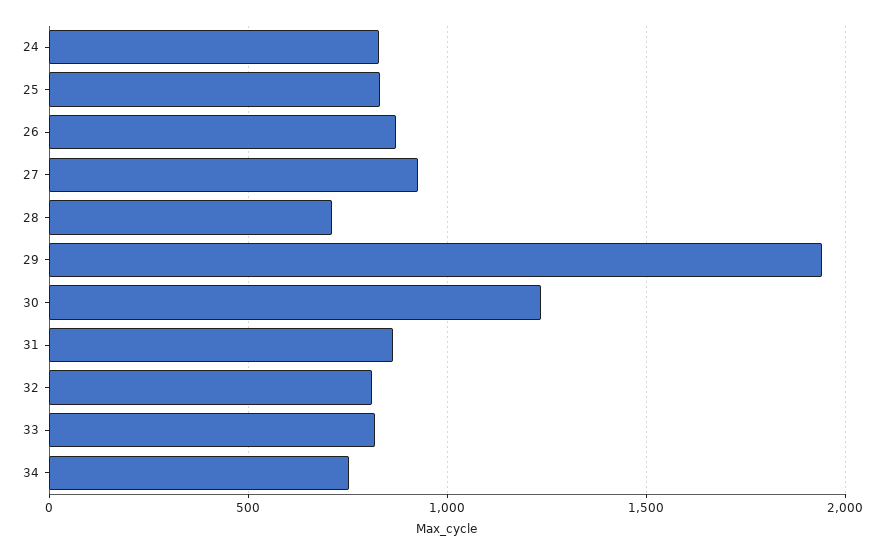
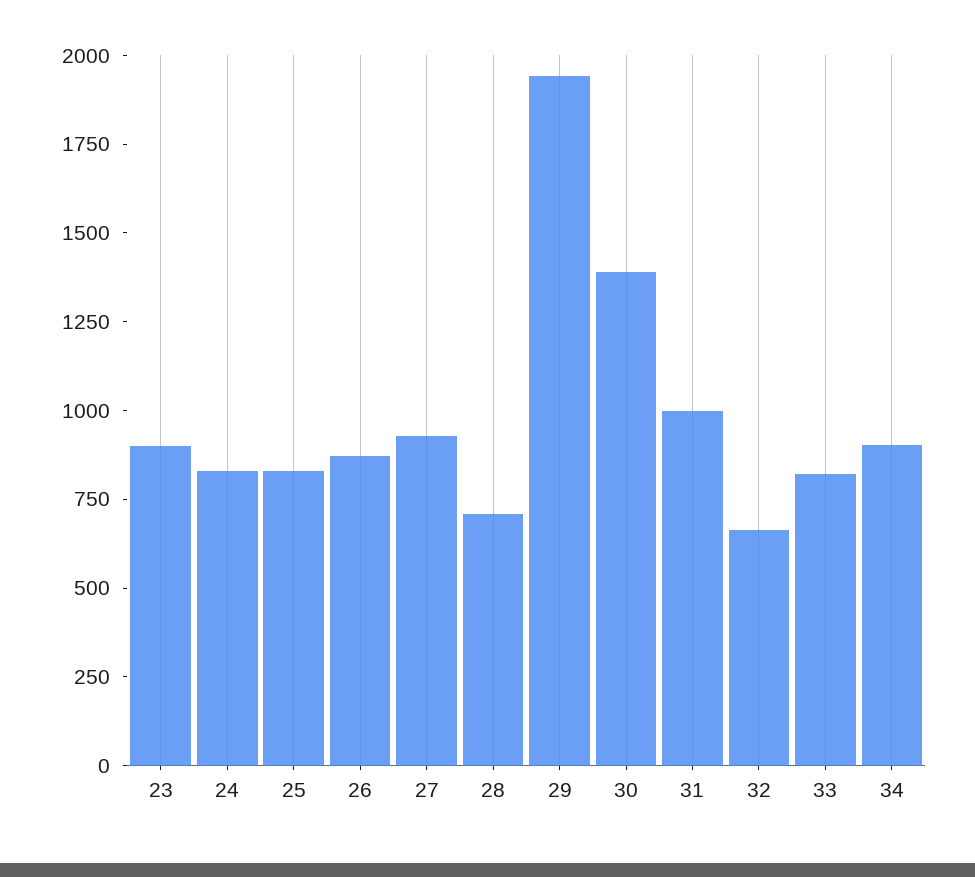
  {
    "24": 850,
    "25": 850,
    "26": 850,
    "27": 950,
    "28": 700,
    "29": 1950,
-   "30": 1250,
+   "30": 1400,
-   "31": 850,
+   "31": 1000,
-   "32": 800,
+   "32": 650,
    "33": 800,
-   "34": 750
+   "34": 900,
+   "23": 900
  }

